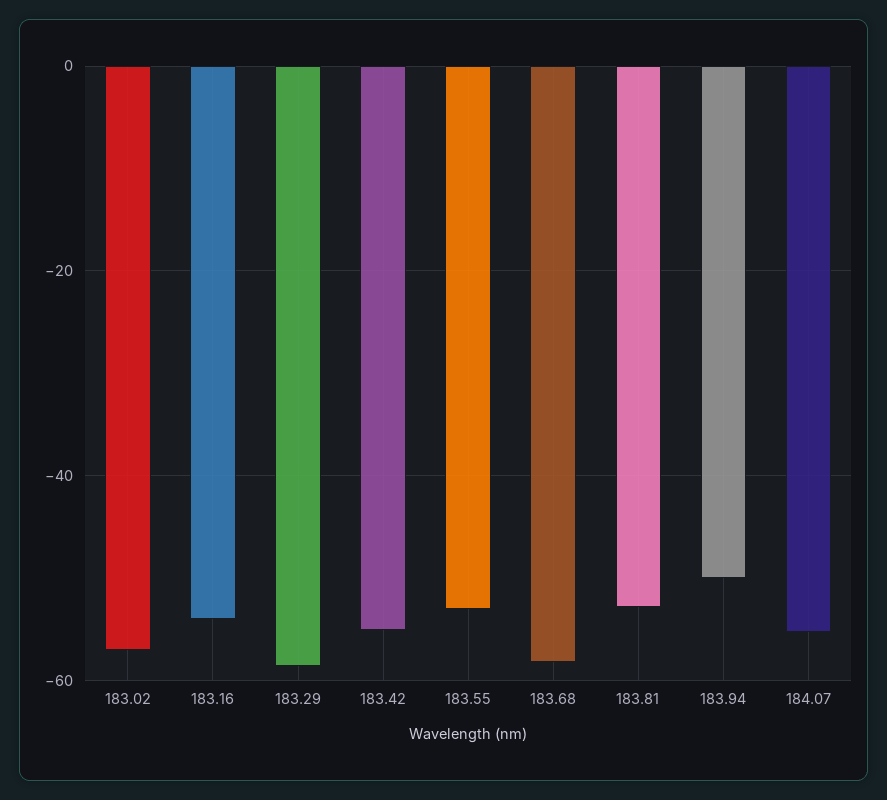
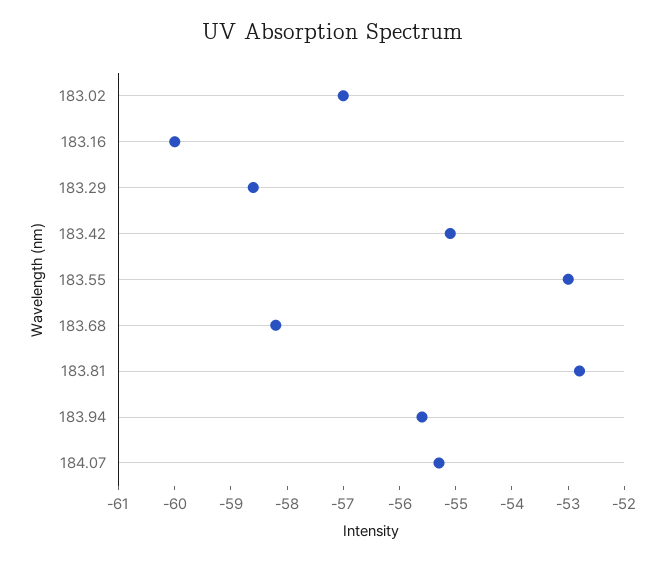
  {
    "183.02": -57,
-   "183.16": -54,
+   "183.16": -60,
    "183.29": -58.5,
    "183.42": -55,
    "183.55": -53,
    "183.68": -58,
    "183.81": -53,
-   "183.94": -50,
+   "183.94": -55.5,
    "184.07": -55.5
  }

